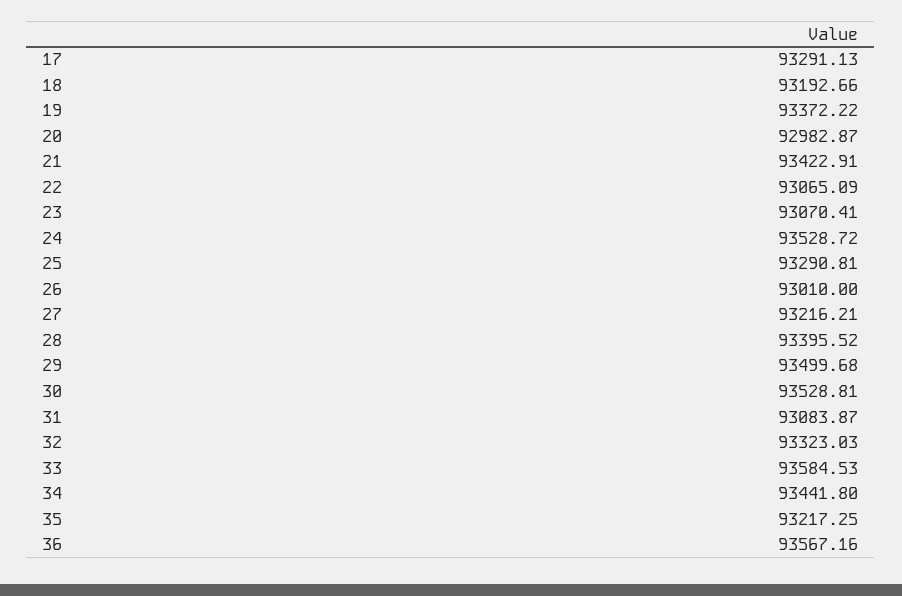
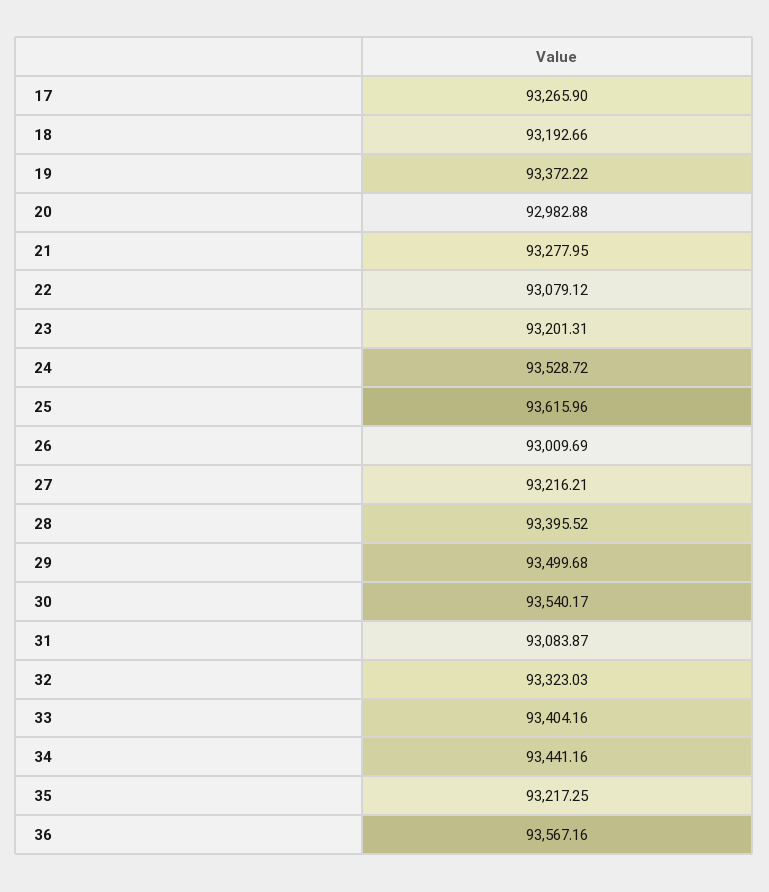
  {
-   "17": 93291.13,
+   "17": 93265.9,
    "18": 93192.66,
    "19": 93372.22,
-   "20": 92982.87,
+   "20": 92982.88,
-   "21": 93422.91,
+   "21": 93277.95,
-   "22": 93065.09,
+   "22": 93079.12,
-   "23": 93070.41,
+   "23": 93201.31,
    "24": 93528.72,
-   "25": 93290.81,
+   "25": 93615.96,
-   "26": 93010,
+   "26": 93009.69,
    "27": 93216.21,
    "28": 93395.52,
    "29": 93499.68,
-   "30": 93528.81,
+   "30": 93540.17,
    "31": 93083.87,
    "32": 93323.03,
-   "33": 93584.53,
+   "33": 93404.16,
-   "34": 93441.8,
+   "34": 93441.16,
    "35": 93217.25,
    "36": 93567.16
  }

